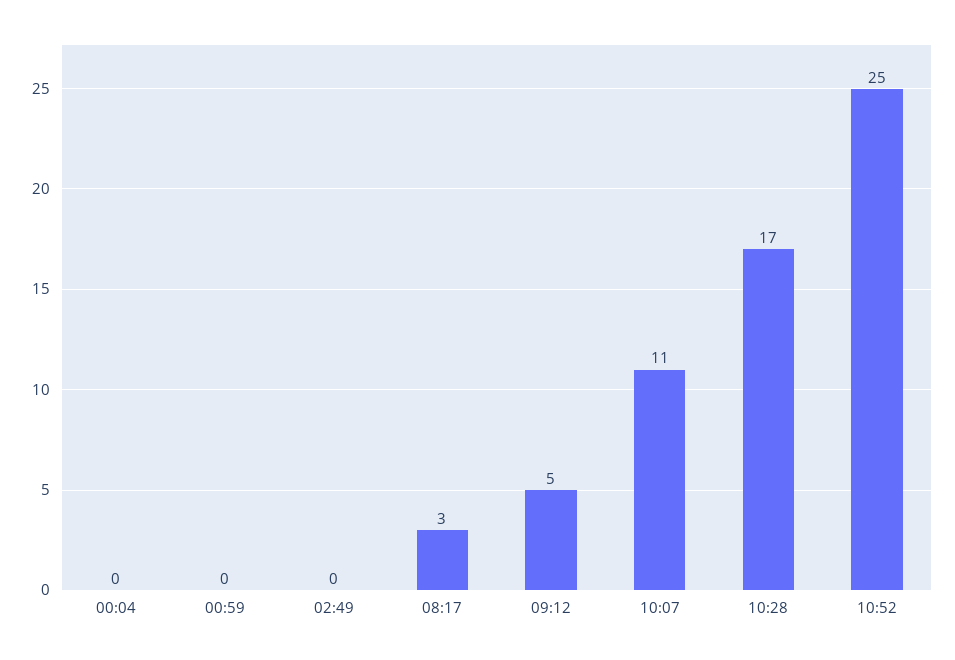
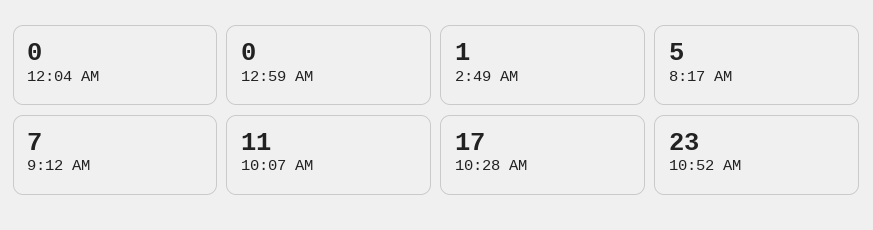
  {
    "00:04": 0,
    "00:59": 0,
-   "02:49": 0,
+   "02:49": 1,
-   "08:17": 3,
+   "08:17": 5,
-   "09:12": 5,
+   "09:12": 7,
    "10:07": 11,
    "10:28": 17,
-   "10:52": 25
+   "10:52": 23
  }

